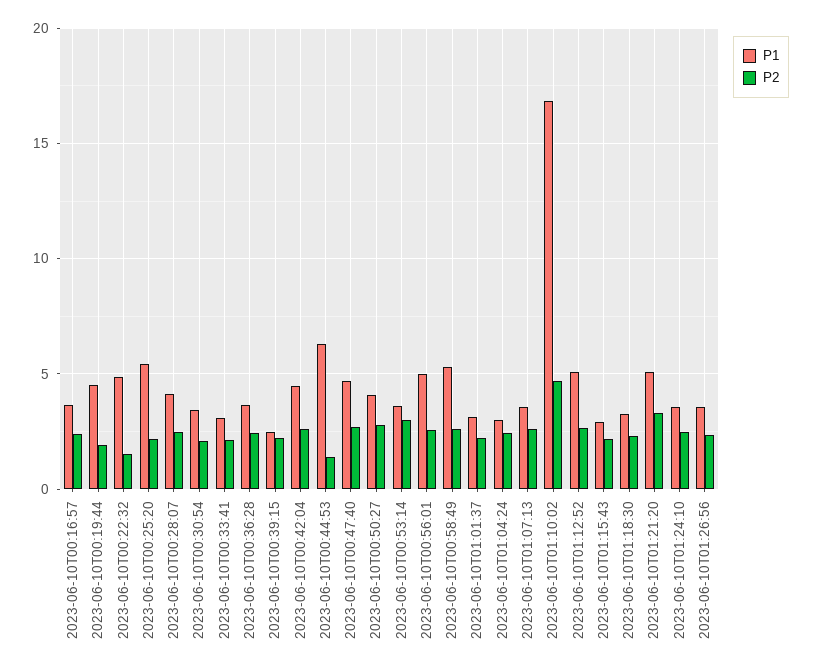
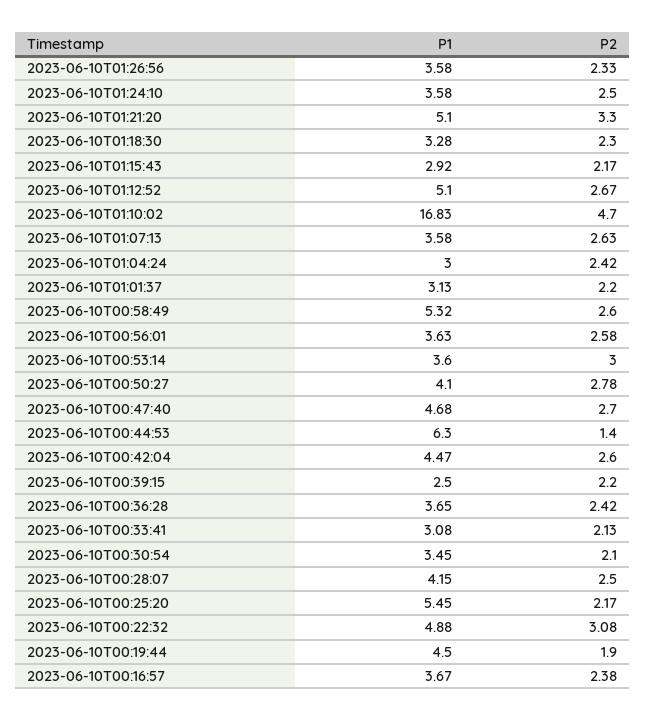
  {
    "P1": {
      "2023-06-10T00:16:57": 3.67,
      "2023-06-10T00:19:44": 4.5,
      "2023-06-10T00:22:32": 4.88,
      "2023-06-10T00:25:20": 5.45,
      "2023-06-10T00:28:07": 4.15,
      "2023-06-10T00:30:54": 3.45,
      "2023-06-10T00:33:41": 3.08,
      "2023-06-10T00:36:28": 3.65,
      "2023-06-10T00:39:15": 2.5,
      "2023-06-10T00:42:04": 4.47,
      "2023-06-10T00:44:53": 6.3,
      "2023-06-10T00:47:40": 4.68,
      "2023-06-10T00:50:27": 4.1,
      "2023-06-10T00:53:14": 3.6,
-     "2023-06-10T00:56:01": 5,
+     "2023-06-10T00:56:01": 3.63,
      "2023-06-10T00:58:49": 5.32,
      "2023-06-10T01:01:37": 3.13,
      "2023-06-10T01:04:24": 3,
      "2023-06-10T01:07:13": 3.58,
      "2023-06-10T01:10:02": 16.83,
      "2023-06-10T01:12:52": 5.1,
      "2023-06-10T01:15:43": 2.92,
      "2023-06-10T01:18:30": 3.28,
      "2023-06-10T01:21:20": 5.1,
      "2023-06-10T01:24:10": 3.58,
      "2023-06-10T01:26:56": 3.58
    },
    "P2": {
      "2023-06-10T00:16:57": 2.38,
      "2023-06-10T00:19:44": 1.9,
-     "2023-06-10T00:22:32": 1.5,
+     "2023-06-10T00:22:32": 3.08,
      "2023-06-10T00:25:20": 2.17,
      "2023-06-10T00:28:07": 2.5,
      "2023-06-10T00:30:54": 2.1,
      "2023-06-10T00:33:41": 2.13,
      "2023-06-10T00:36:28": 2.42,
      "2023-06-10T00:39:15": 2.2,
      "2023-06-10T00:42:04": 2.6,
      "2023-06-10T00:44:53": 1.4,
      "2023-06-10T00:47:40": 2.7,
      "2023-06-10T00:50:27": 2.78,
      "2023-06-10T00:53:14": 3,
      "2023-06-10T00:56:01": 2.58,
      "2023-06-10T00:58:49": 2.6,
      "2023-06-10T01:01:37": 2.2,
      "2023-06-10T01:04:24": 2.42,
      "2023-06-10T01:07:13": 2.63,
      "2023-06-10T01:10:02": 4.7,
      "2023-06-10T01:12:52": 2.67,
      "2023-06-10T01:15:43": 2.17,
      "2023-06-10T01:18:30": 2.3,
      "2023-06-10T01:21:20": 3.3,
      "2023-06-10T01:24:10": 2.5,
      "2023-06-10T01:26:56": 2.33
    }
  }

